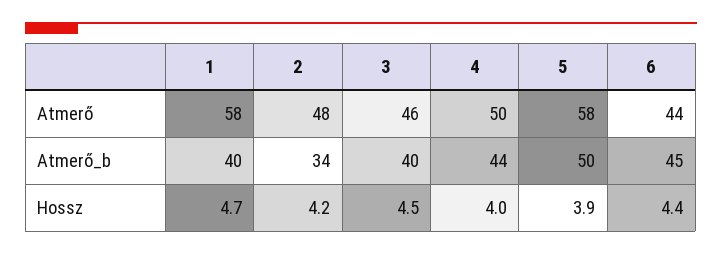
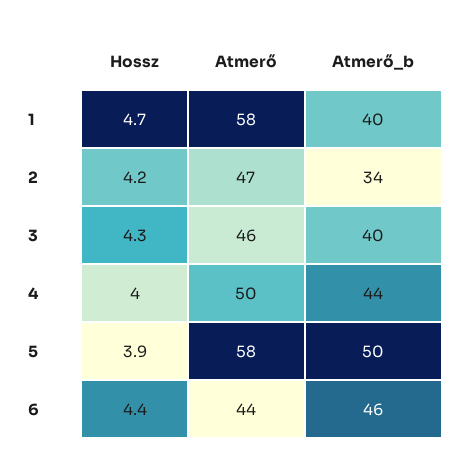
  {
    "1": {
      "Atmerő": 58,
      "Atmerő_b": 40,
      "Hossz": 4.7
    },
    "2": {
-     "Atmerő": 48,
+     "Atmerő": 47,
      "Atmerő_b": 34,
      "Hossz": 4.2
    },
    "3": {
      "Atmerő": 46,
      "Atmerő_b": 40,
-     "Hossz": 4.5
+     "Hossz": 4.3
    },
    "4": {
      "Atmerő": 50,
      "Atmerő_b": 44,
      "Hossz": 4
    },
    "5": {
      "Atmerő": 58,
      "Atmerő_b": 50,
      "Hossz": 3.9
    },
    "6": {
      "Atmerő": 44,
-     "Atmerő_b": 45,
+     "Atmerő_b": 46,
      "Hossz": 4.4
    }
  }

